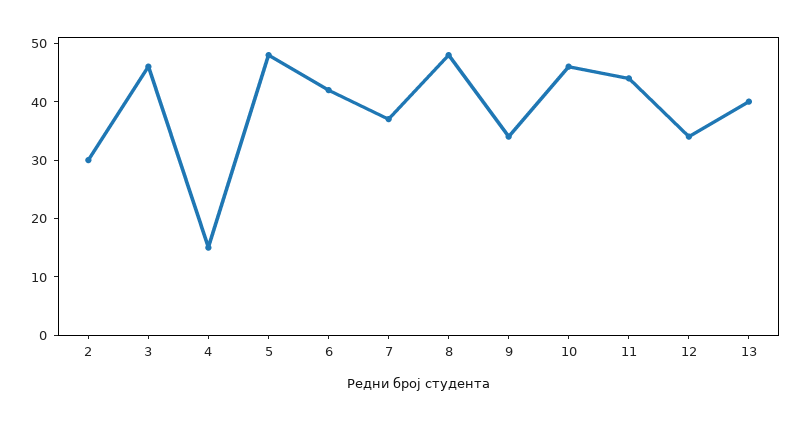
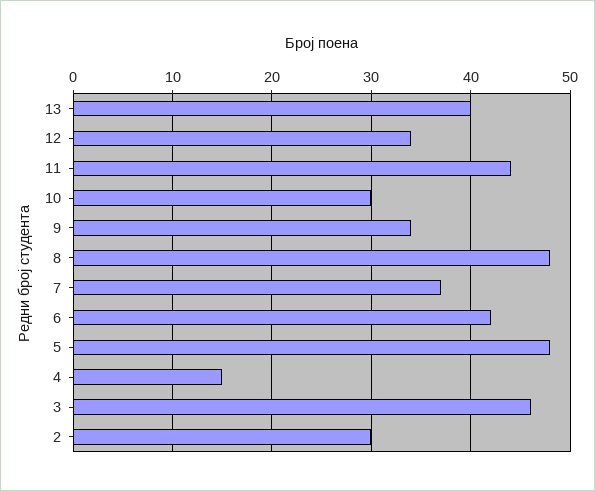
  {
    "2": 30,
    "3": 46,
    "4": 15,
    "5": 48,
    "6": 42,
    "7": 37,
    "8": 48,
    "9": 34,
-   "10": 45,
+   "10": 30,
    "11": 44,
    "12": 34,
    "13": 40
  }

